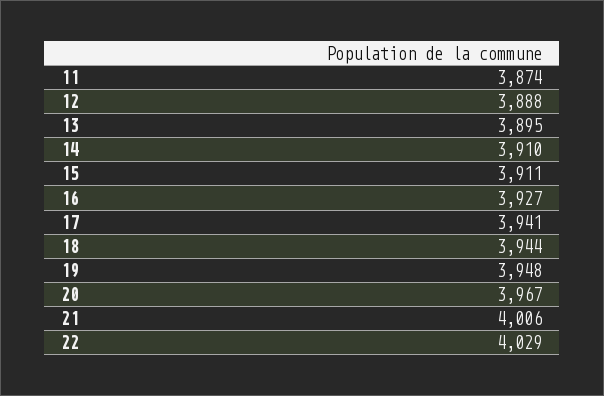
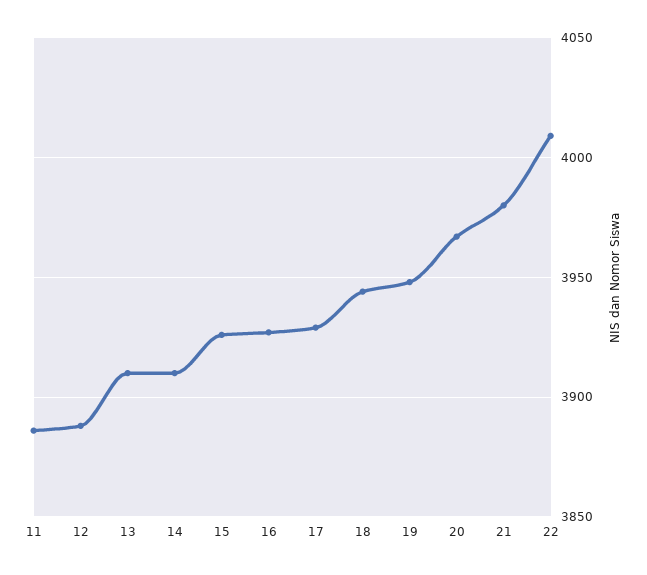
  {
-   "11": 3874,
+   "11": 3885,
    "12": 3888,
-   "13": 3895,
+   "13": 3910,
    "14": 3910,
-   "15": 3911,
+   "15": 3925,
    "16": 3927,
-   "17": 3941,
+   "17": 3930,
    "18": 3944,
    "19": 3948,
    "20": 3967,
-   "21": 4006,
+   "21": 3980,
-   "22": 4029
+   "22": 4010
  }

